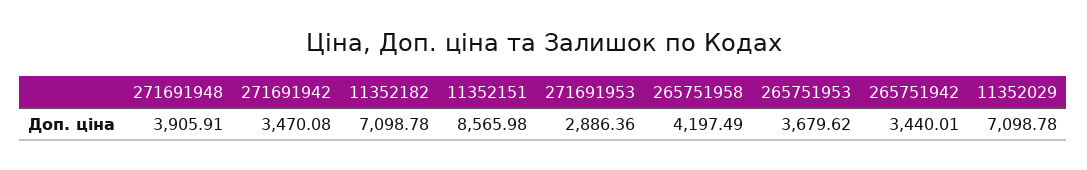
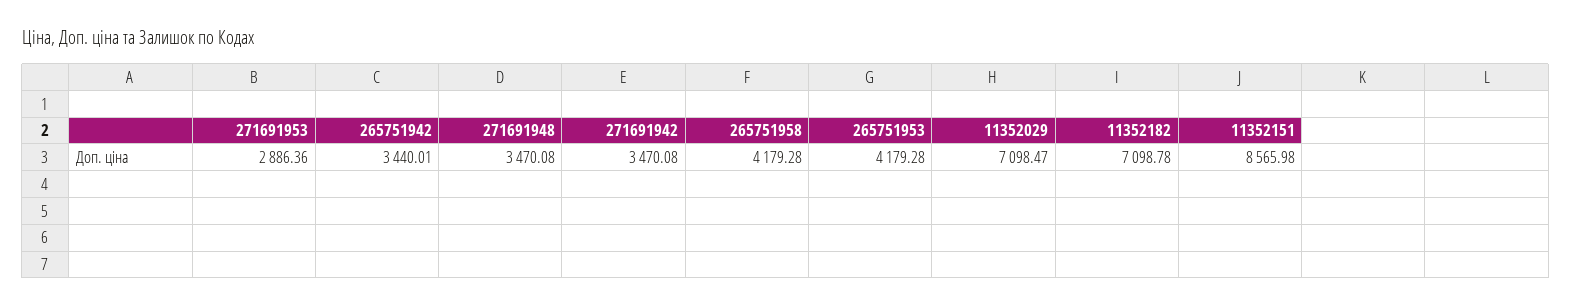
  {
-   "271691948": 3905.91,
+   "271691948": 3470.08,
    "271691942": 3470.08,
    "11352182": 7098.78,
    "11352151": 8565.98,
    "271691953": 2886.36,
-   "265751958": 4197.49,
+   "265751958": 4179.28,
-   "265751953": 3679.62,
+   "265751953": 4179.28,
    "265751942": 3440.01,
-   "11352029": 7098.78
+   "11352029": 7098.47
  }

